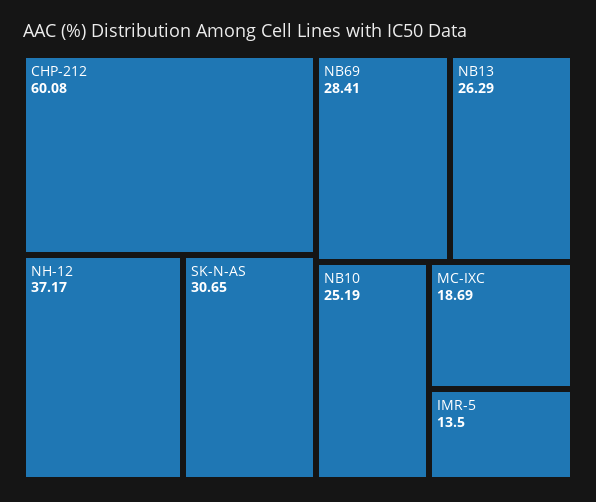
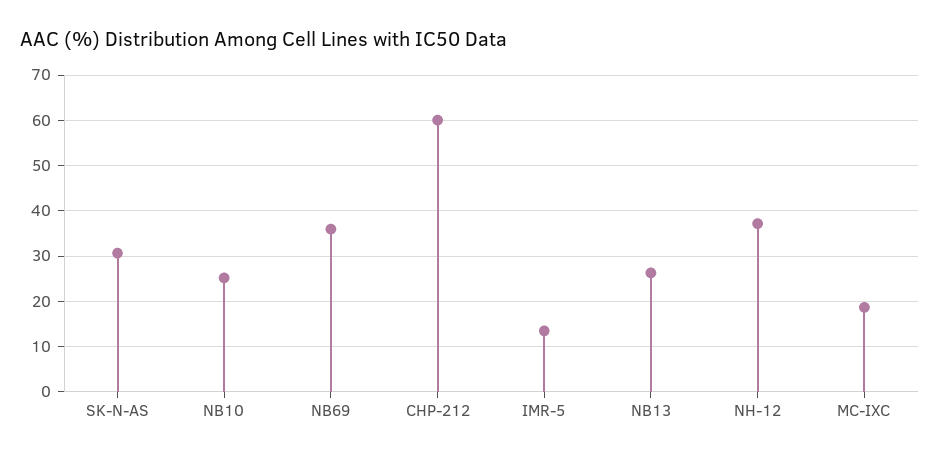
  {
    "CHP-212": 60.08,
    "NH-12": 37.17,
    "SK-N-AS": 30.65,
-   "NB69": 28.41,
+   "NB69": 36,
    "NB13": 26.29,
    "NB10": 25.19,
    "MC-IXC": 18.69,
    "IMR-5": 13.5
  }

